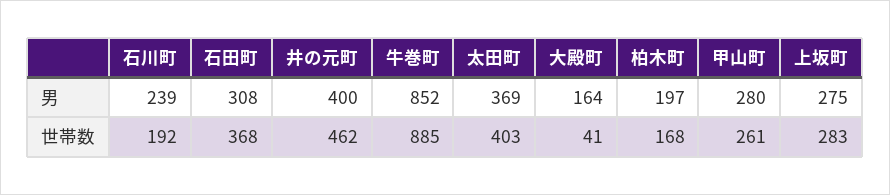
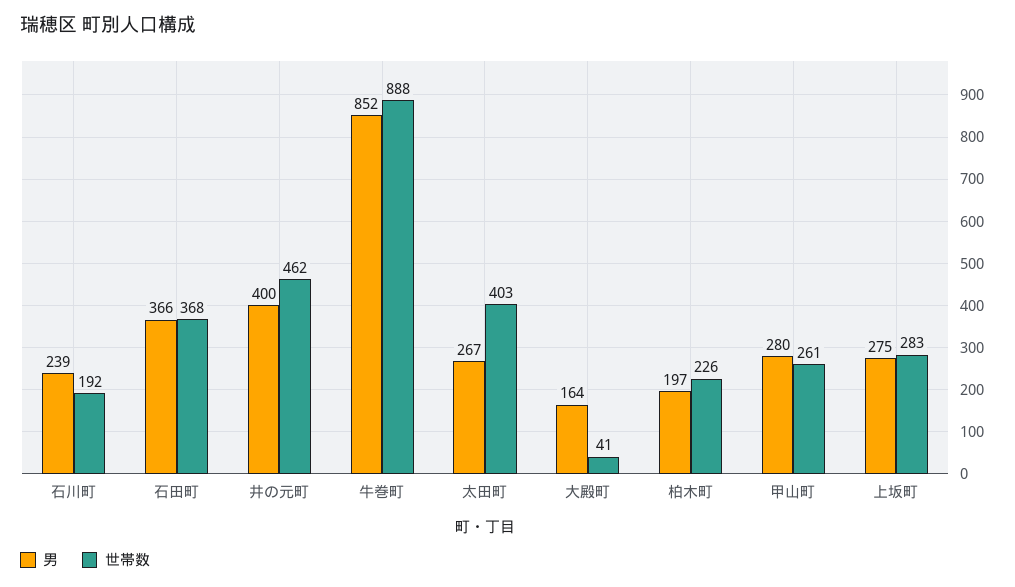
  {
    "男": {
      "石川町": 239,
-     "石田町": 308,
+     "石田町": 366,
      "井の元町": 400,
      "牛巻町": 852,
-     "太田町": 369,
+     "太田町": 267,
      "大殿町": 164,
      "柏木町": 197,
      "甲山町": 280,
      "上坂町": 275
    },
    "世帯数": {
      "石川町": 192,
      "石田町": 368,
      "井の元町": 462,
-     "牛巻町": 885,
+     "牛巻町": 888,
      "太田町": 403,
      "大殿町": 41,
-     "柏木町": 168,
+     "柏木町": 226,
      "甲山町": 261,
      "上坂町": 283
    }
  }

